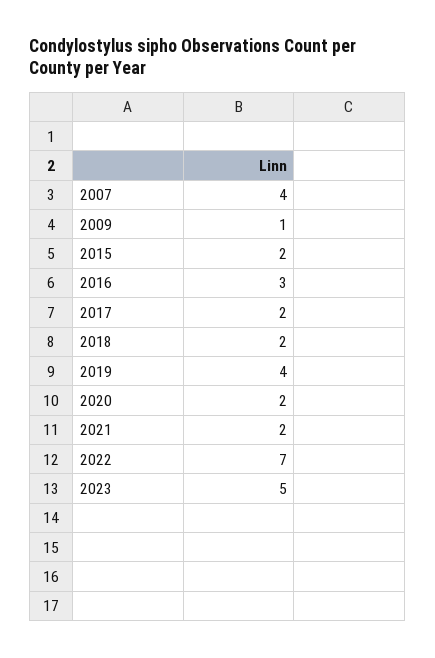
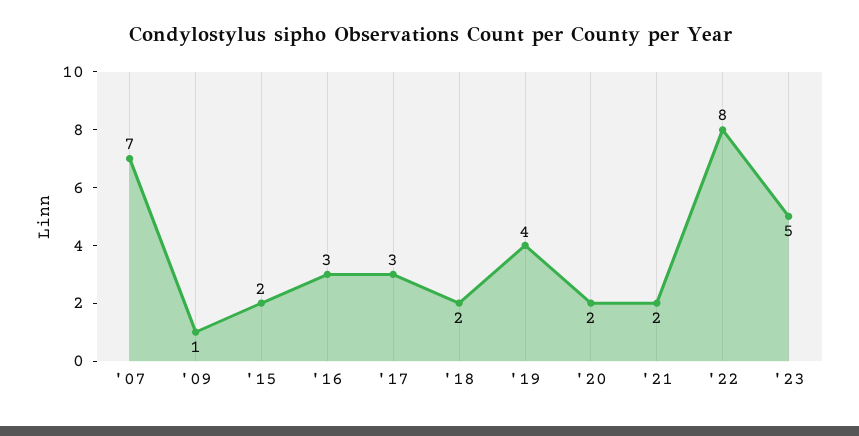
  {
-   "2007": 4,
+   "2007": 7,
    "2009": 1,
    "2015": 2,
    "2016": 3,
-   "2017": 2,
+   "2017": 3,
    "2018": 2,
    "2019": 4,
    "2020": 2,
    "2021": 2,
-   "2022": 7,
+   "2022": 8,
    "2023": 5
  }

